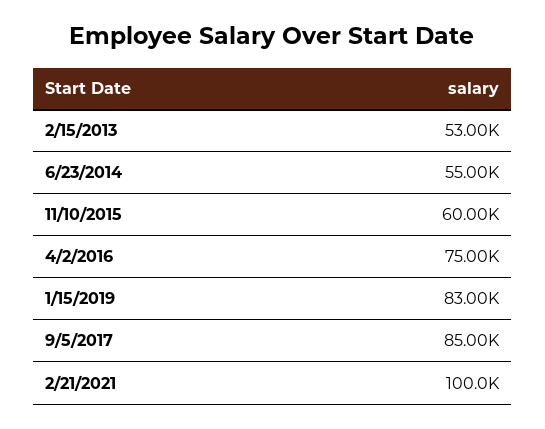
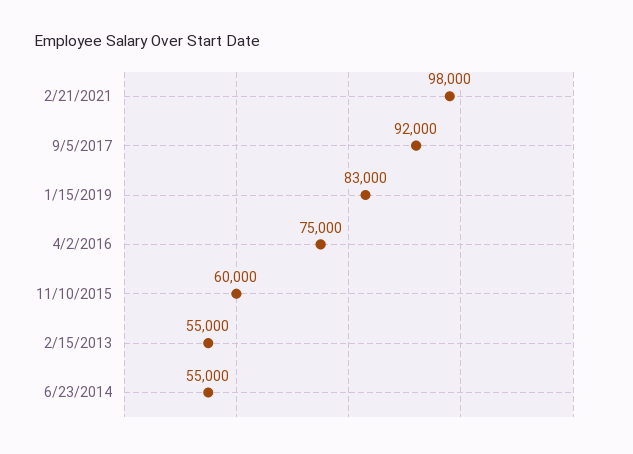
  {
-   "2/15/2013": 53000,
+   "2/15/2013": 55000,
    "6/23/2014": 55000,
    "11/10/2015": 60000,
    "4/2/2016": 75000,
    "1/15/2019": 83000,
-   "9/5/2017": 85000,
+   "9/5/2017": 92000,
-   "2/21/2021": 100000
+   "2/21/2021": 98000
  }

